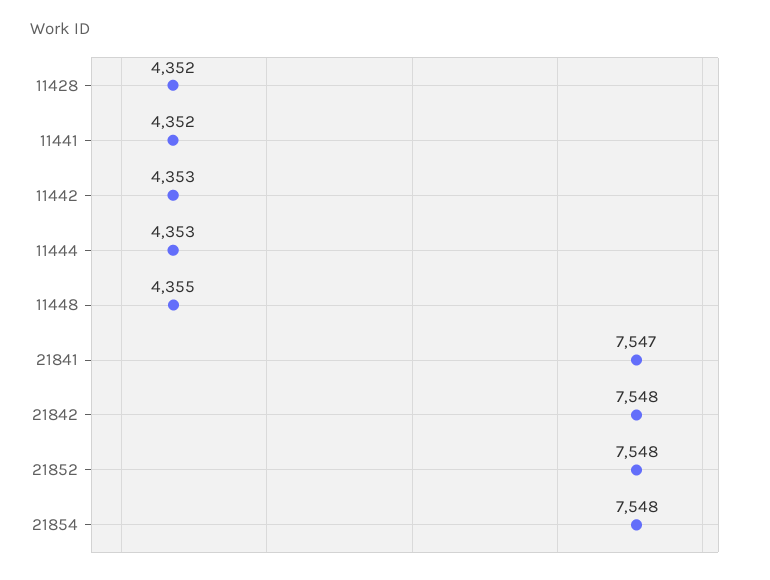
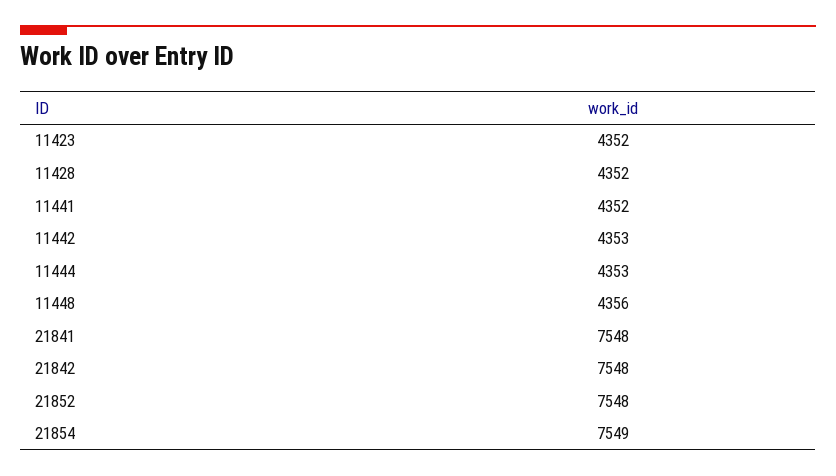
  {
    "11428": 4352,
    "11441": 4352,
    "11442": 4353,
    "11444": 4353,
-   "11448": 4355,
+   "11448": 4356,
-   "21841": 7547,
+   "21841": 7548,
    "21842": 7548,
    "21852": 7548,
-   "21854": 7548
+   "21854": 7549,
+   "11423": 4352
  }

